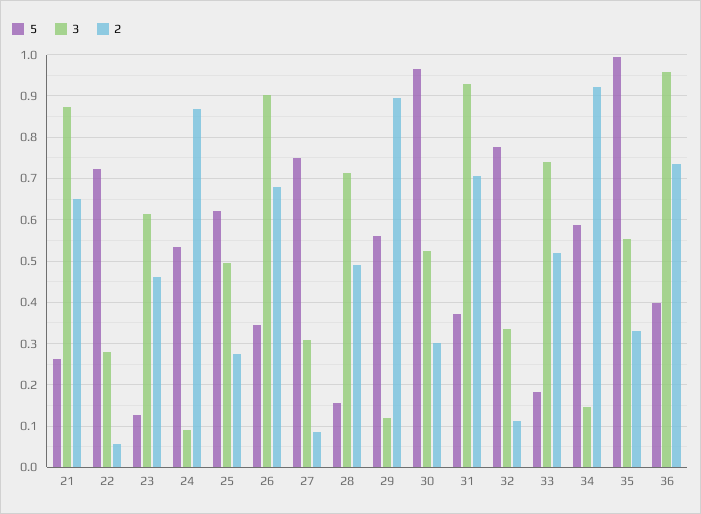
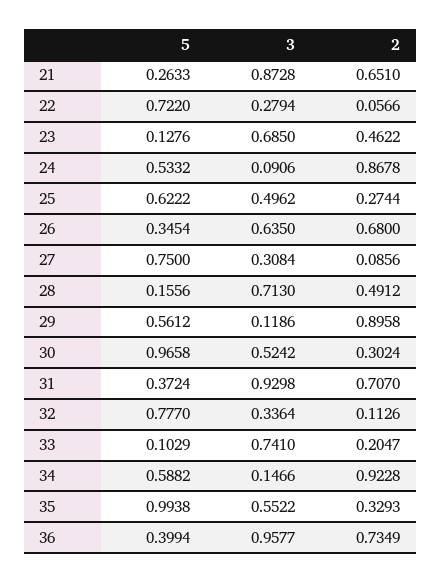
  {
    "5": {
      "21": 0.2633,
      "22": 0.722,
      "23": 0.1276,
      "24": 0.5332,
      "25": 0.6222,
      "26": 0.3454,
      "27": 0.75,
      "28": 0.1556,
      "29": 0.5612,
      "30": 0.9658,
      "31": 0.3724,
      "32": 0.777,
-     "33": 0.18,
+     "33": 0.1029,
      "34": 0.5882,
      "35": 0.9938,
      "36": 0.3994
    },
    "3": {
      "21": 0.8728,
      "22": 0.2794,
-     "23": 0.62,
+     "23": 0.685,
      "24": 0.0906,
      "25": 0.4962,
-     "26": 0.9,
+     "26": 0.635,
      "27": 0.3084,
      "28": 0.713,
      "29": 0.1186,
      "30": 0.5242,
      "31": 0.9298,
      "32": 0.3364,
      "33": 0.741,
      "34": 0.1466,
      "35": 0.5522,
      "36": 0.9577
    },
    "2": {
      "21": 0.651,
      "22": 0.0566,
      "23": 0.4622,
      "24": 0.8678,
      "25": 0.2744,
      "26": 0.68,
      "27": 0.0856,
      "28": 0.4912,
      "29": 0.8958,
      "30": 0.3024,
      "31": 0.707,
      "32": 0.1126,
-     "33": 0.52,
+     "33": 0.2047,
      "34": 0.9228,
      "35": 0.3293,
      "36": 0.7349
    }
  }

